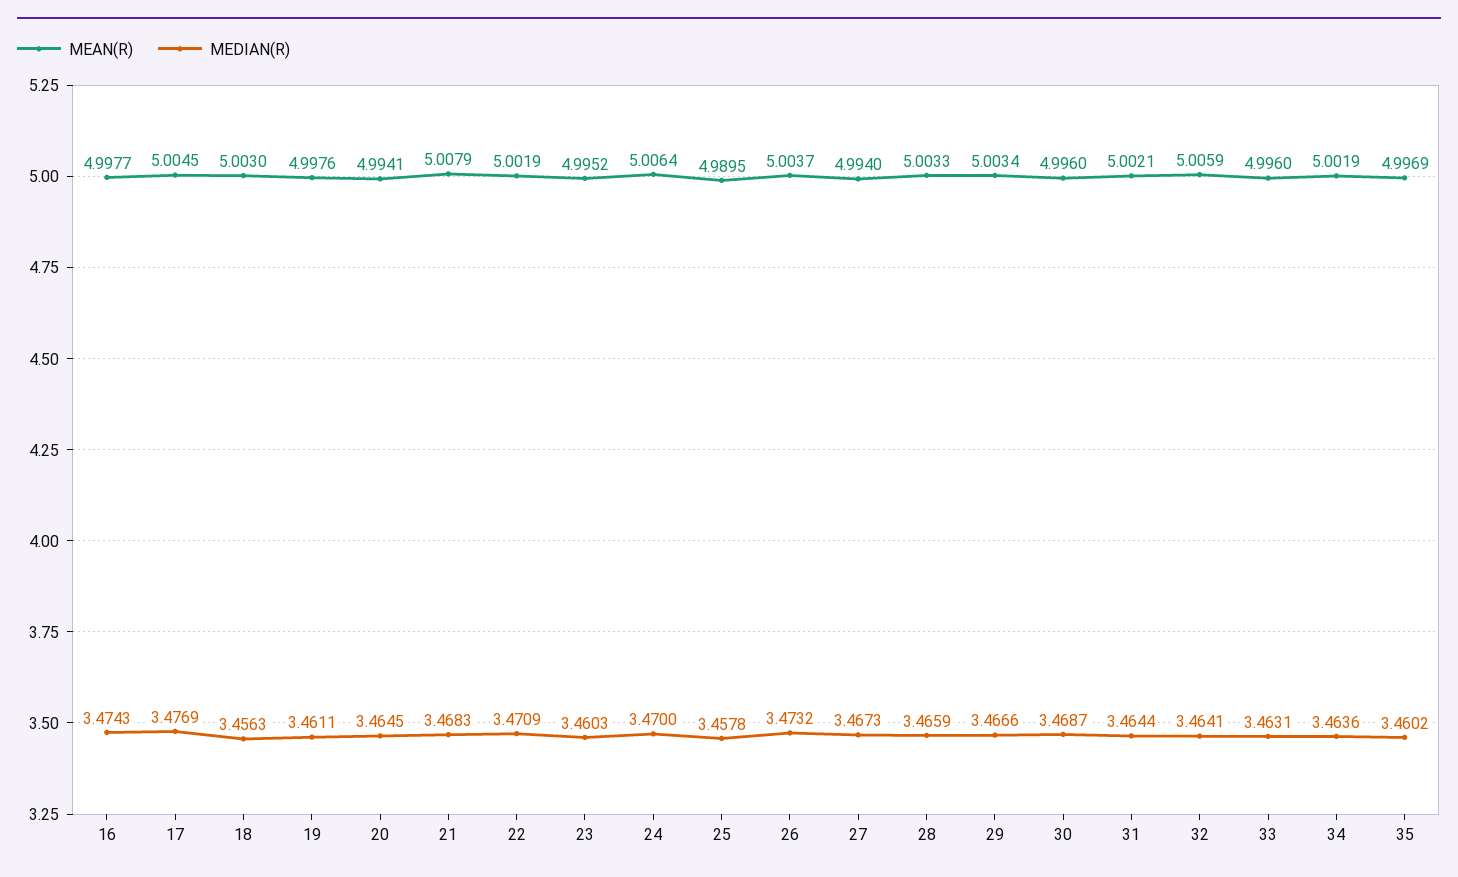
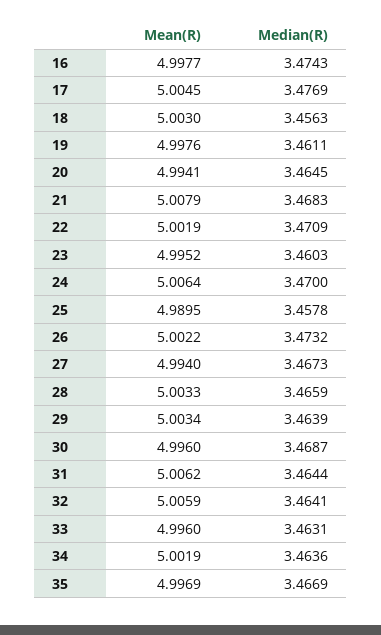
  {
    "MEAN(R)": {
      "16": 4.9977,
      "17": 5.0045,
      "18": 5.003,
      "19": 4.9976,
      "20": 4.9941,
      "21": 5.0079,
      "22": 5.0019,
      "23": 4.9952,
      "24": 5.0064,
      "25": 4.9895,
-     "26": 5.0037,
+     "26": 5.0022,
      "27": 4.994,
      "28": 5.0033,
      "29": 5.0034,
      "30": 4.996,
-     "31": 5.0021,
+     "31": 5.0062,
      "32": 5.0059,
      "33": 4.996,
      "34": 5.0019,
      "35": 4.9969
    },
    "MEDIAN(R)": {
      "16": 3.4743,
      "17": 3.4769,
      "18": 3.4563,
      "19": 3.4611,
      "20": 3.4645,
      "21": 3.4683,
      "22": 3.4709,
      "23": 3.4603,
      "24": 3.47,
      "25": 3.4578,
      "26": 3.4732,
      "27": 3.4673,
      "28": 3.4659,
-     "29": 3.4666,
+     "29": 3.4639,
      "30": 3.4687,
      "31": 3.4644,
      "32": 3.4641,
      "33": 3.4631,
      "34": 3.4636,
-     "35": 3.4602
+     "35": 3.4669
    }
  }

